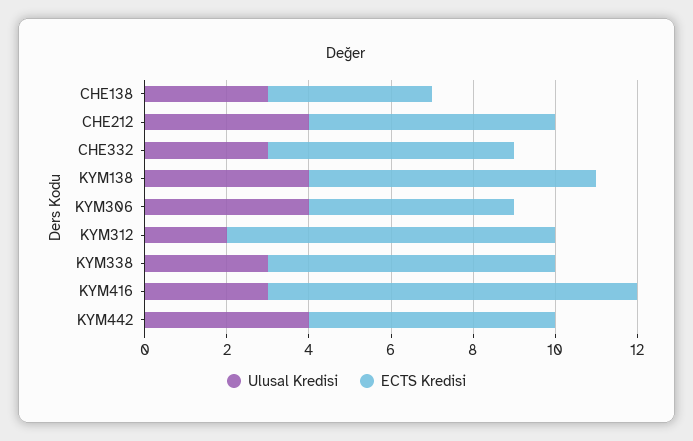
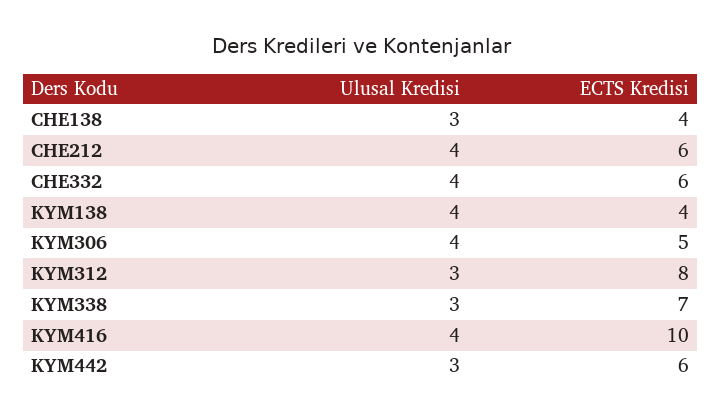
  {
    "Ulusal Kredisi": {
      "CHE138": 3,
      "CHE212": 4,
-     "CHE332": 3,
+     "CHE332": 4,
      "KYM138": 4,
      "KYM306": 4,
-     "KYM312": 2,
+     "KYM312": 3,
      "KYM338": 3,
-     "KYM416": 3,
+     "KYM416": 4,
-     "KYM442": 4
+     "KYM442": 3
    },
    "ECTS Kredisi": {
      "CHE138": 4,
      "CHE212": 6,
      "CHE332": 6,
-     "KYM138": 7,
+     "KYM138": 4,
      "KYM306": 5,
      "KYM312": 8,
      "KYM338": 7,
-     "KYM416": 9,
+     "KYM416": 10,
      "KYM442": 6
    }
  }

